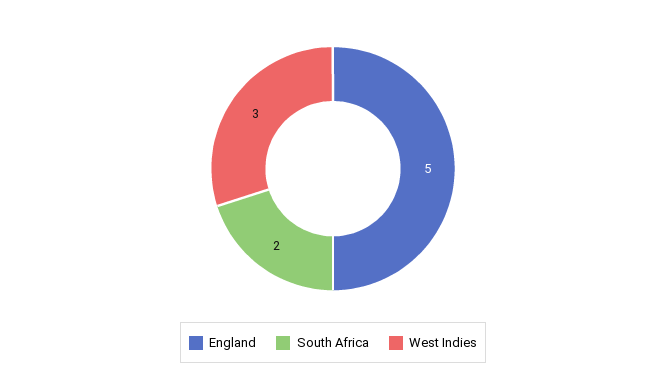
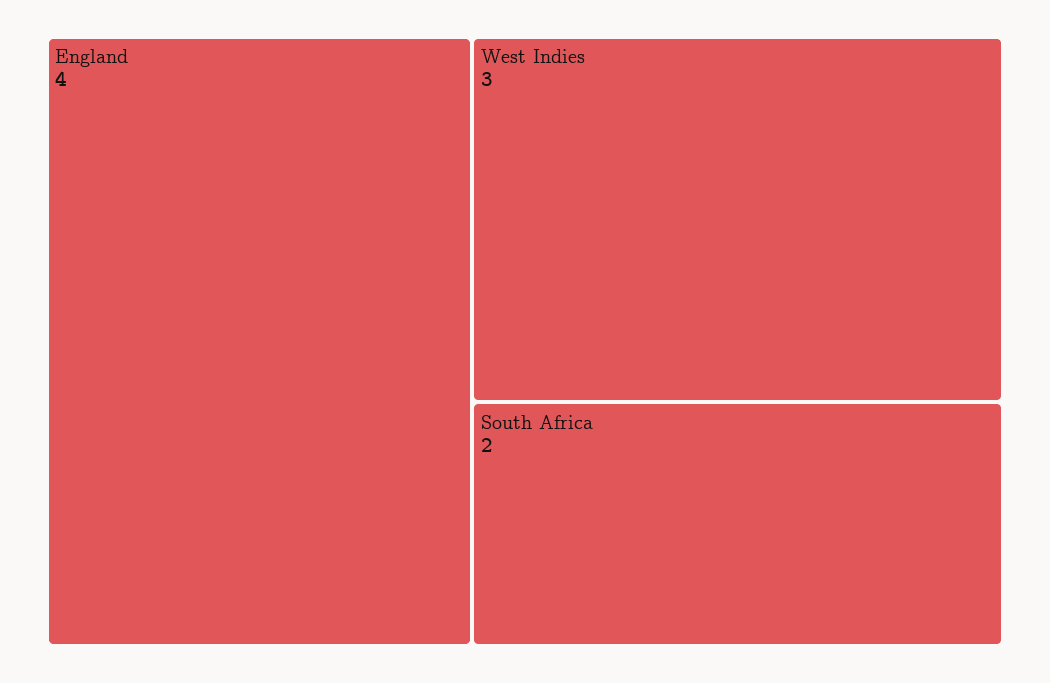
  {
-   "England": 5,
+   "England": 4,
    "South Africa": 2,
    "West Indies": 3
  }

